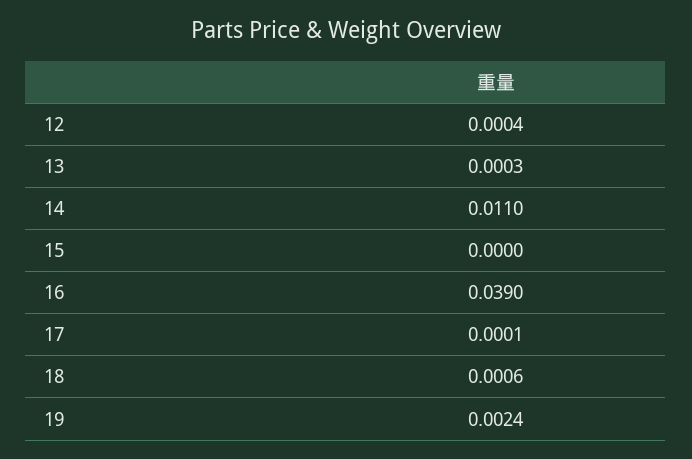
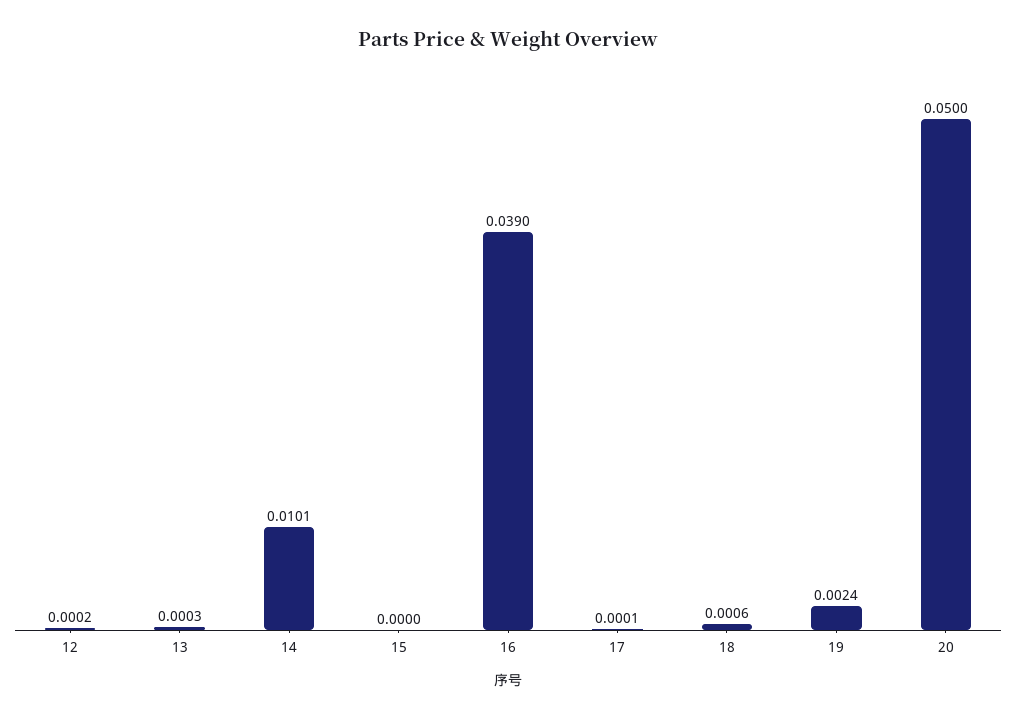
  {
-   "12": 0.0004,
+   "12": 0.0002,
    "13": 0.0003,
-   "14": 0.011,
+   "14": 0.0101,
    "15": 0,
    "16": 0.039,
    "17": 0.0001,
    "18": 0.0006,
-   "19": 0.0024
+   "19": 0.0024,
+   "20": 0.05
  }

